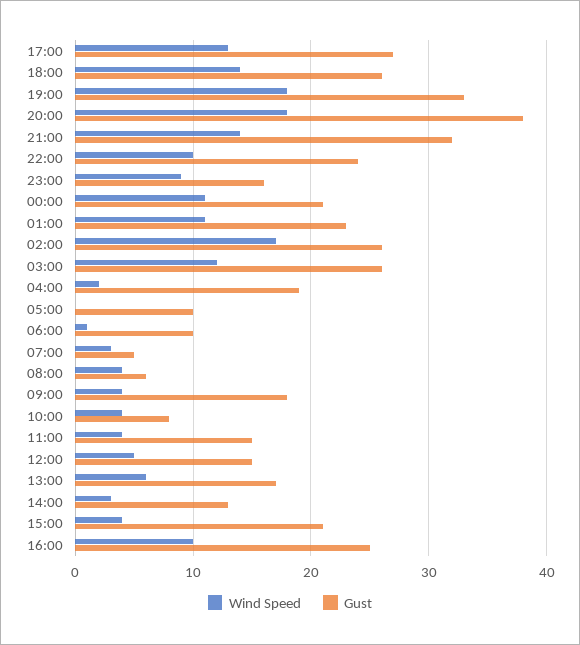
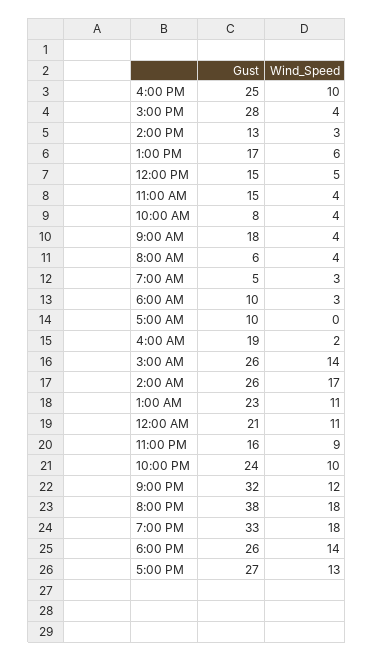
  {
    "Wind Speed": {
      "17:00": 13,
      "18:00": 14,
      "19:00": 18,
      "20:00": 18,
-     "21:00": 14,
+     "21:00": 12,
      "22:00": 10,
      "23:00": 9,
      "00:00": 11,
      "01:00": 11,
      "02:00": 17,
-     "03:00": 12,
+     "03:00": 14,
      "04:00": 2,
      "05:00": 0,
-     "06:00": 1,
+     "06:00": 3,
      "07:00": 3,
      "08:00": 4,
      "09:00": 4,
      "10:00": 4,
      "11:00": 4,
      "12:00": 5,
      "13:00": 6,
      "14:00": 3,
      "15:00": 4,
      "16:00": 10
    },
    "Gust": {
      "17:00": 27,
      "18:00": 26,
      "19:00": 33,
      "20:00": 38,
      "21:00": 32,
      "22:00": 24,
      "23:00": 16,
      "00:00": 21,
      "01:00": 23,
      "02:00": 26,
      "03:00": 26,
      "04:00": 19,
      "05:00": 10,
      "06:00": 10,
      "07:00": 5,
      "08:00": 6,
      "09:00": 18,
      "10:00": 8,
      "11:00": 15,
      "12:00": 15,
      "13:00": 17,
      "14:00": 13,
-     "15:00": 21,
+     "15:00": 28,
      "16:00": 25
    }
  }

